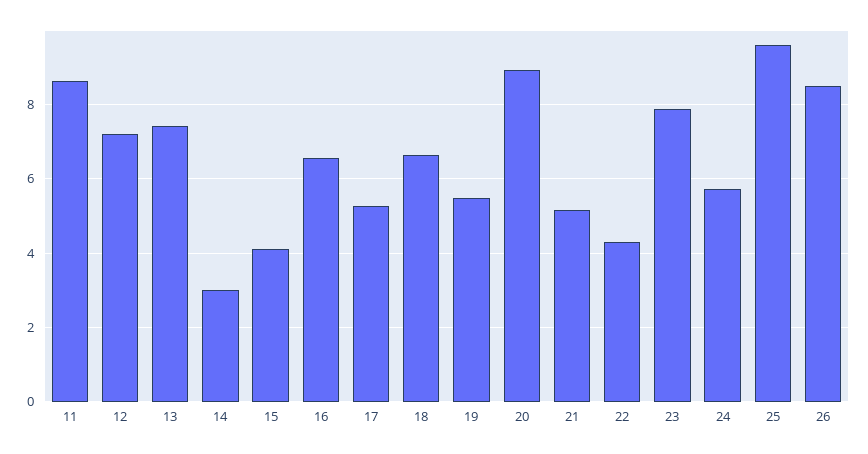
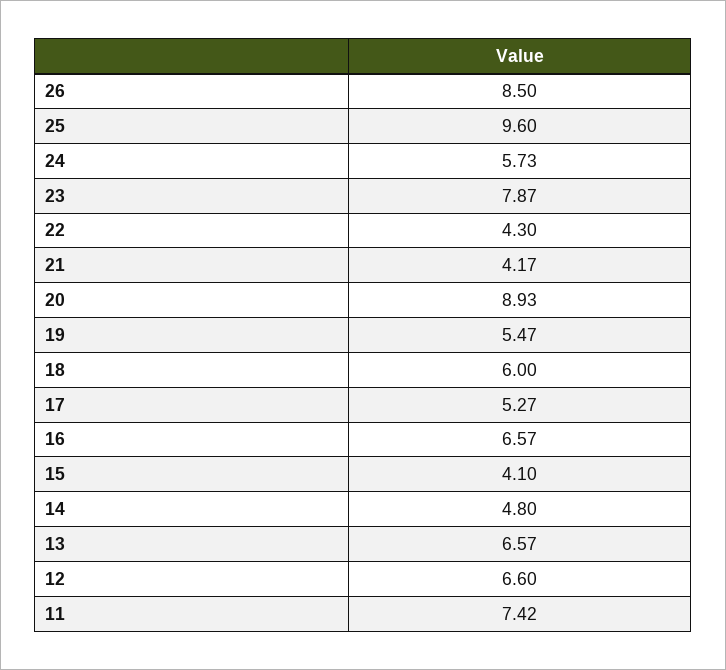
  {
-   "11": 8.6,
+   "11": 7.42,
-   "12": 7.2,
+   "12": 6.6,
-   "13": 7.4,
+   "13": 6.57,
-   "14": 3,
+   "14": 4.8,
    "15": 4.1,
    "16": 6.57,
    "17": 5.27,
-   "18": 6.6,
+   "18": 6,
    "19": 5.47,
    "20": 8.93,
-   "21": 5.2,
+   "21": 4.17,
    "22": 4.3,
    "23": 7.87,
    "24": 5.73,
    "25": 9.6,
    "26": 8.5
  }

